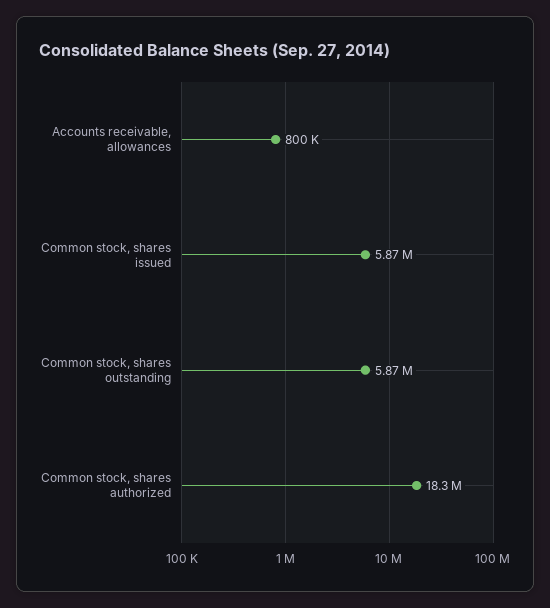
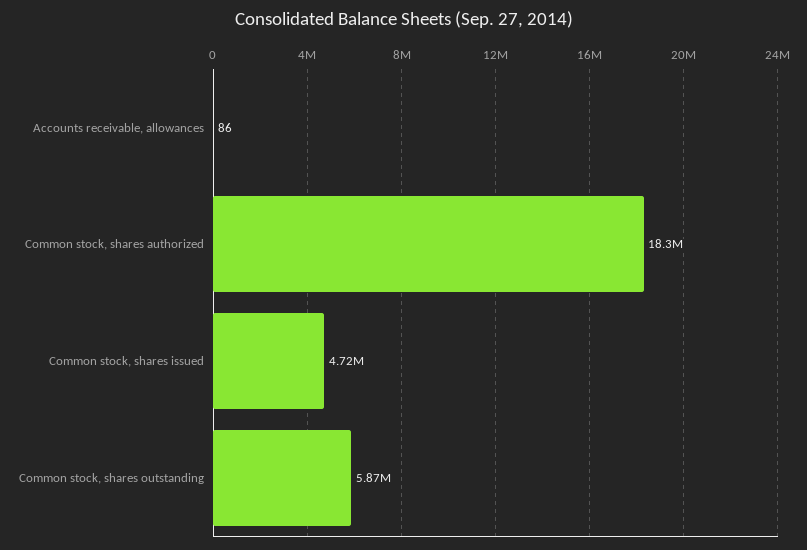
  {
-   "Accounts receivable, allowances": 800000,
+   "Accounts receivable, allowances": 86,
-   "Common stock, shares issued": 5870000,
+   "Common stock, shares issued": 4720000,
    "Common stock, shares outstanding": 5870000,
    "Common stock, shares authorized": 18300000
  }

